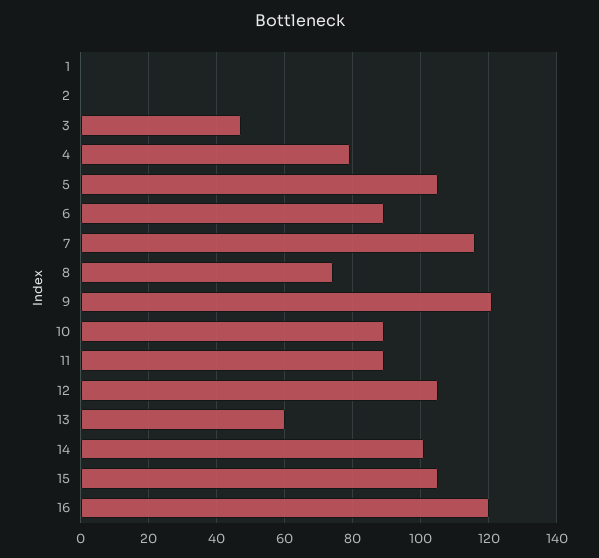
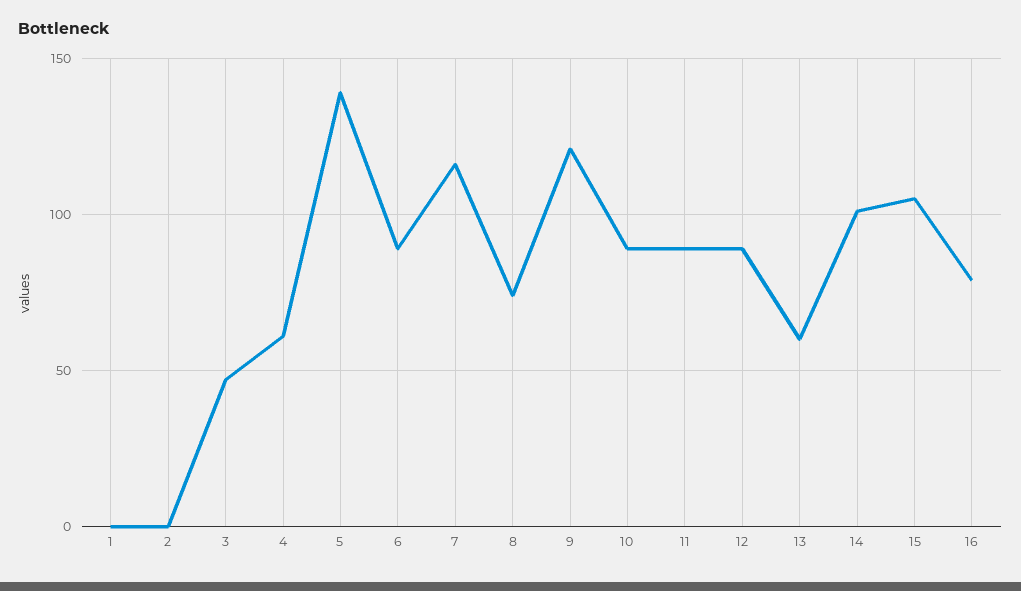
  {
    "1": 0,
    "2": 0,
    "3": 45,
-   "4": 80,
+   "4": 60,
-   "5": 105,
+   "5": 140,
    "6": 90,
    "7": 115,
    "8": 75,
    "9": 120,
    "10": 90,
    "11": 90,
-   "12": 105,
+   "12": 90,
    "13": 60,
    "14": 100,
    "15": 105,
-   "16": 120
+   "16": 80
  }

